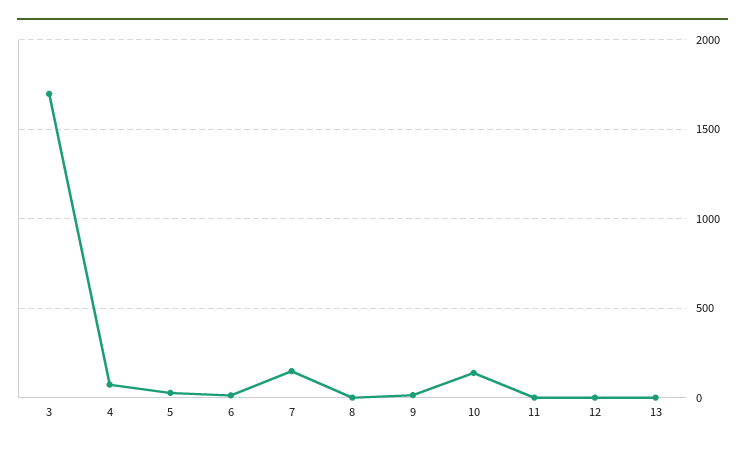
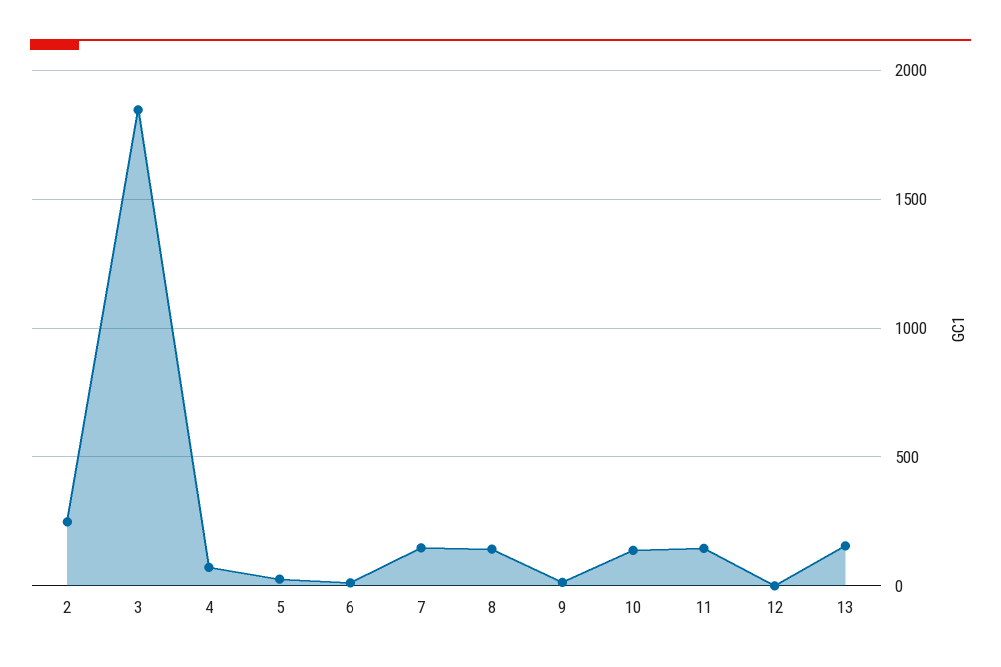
  {
-   "3": 1700,
+   "3": 1850,
    "4": 50,
    "5": 50,
    "6": 0,
    "7": 150,
-   "8": 0,
+   "8": 150,
    "9": 0,
    "10": 150,
-   "11": 0,
+   "11": 150,
    "12": 0,
-   "13": 0
+   "13": 150,
+   "2": 250
  }

